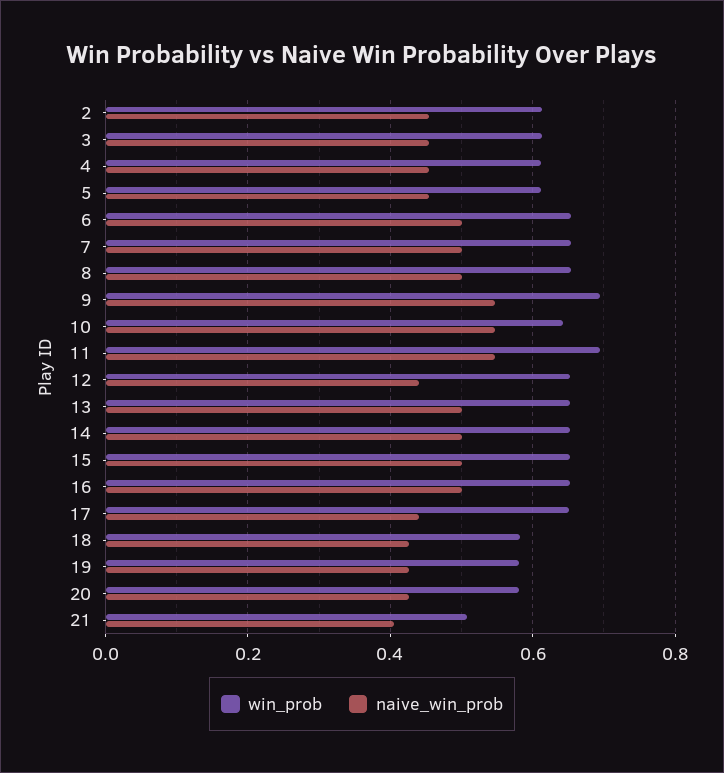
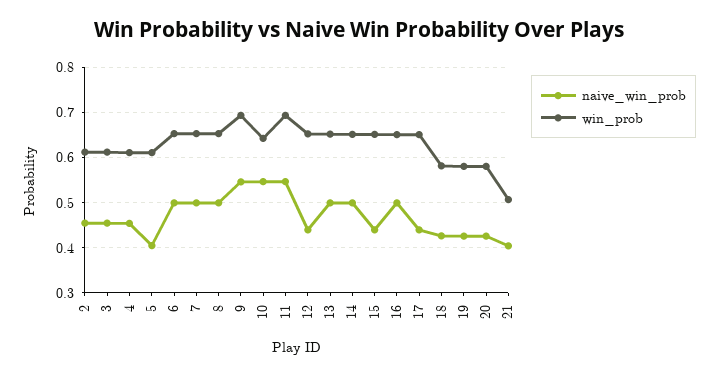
  {
    "win_prob": {
      "2": 0.62,
      "3": 0.62,
      "4": 0.62,
      "5": 0.62,
      "6": 0.66,
      "7": 0.66,
      "8": 0.66,
      "9": 0.7,
      "10": 0.64,
      "11": 0.7,
      "12": 0.66,
      "13": 0.66,
      "14": 0.66,
      "15": 0.66,
      "16": 0.66,
      "17": 0.66,
      "18": 0.58,
      "19": 0.58,
      "20": 0.58,
      "21": 0.5
    },
    "naive_win_prob": {
      "2": 0.46,
      "3": 0.46,
      "4": 0.46,
-     "5": 0.46,
+     "5": 0.4,
      "6": 0.5,
      "7": 0.5,
      "8": 0.5,
      "9": 0.54,
      "10": 0.54,
      "11": 0.54,
      "12": 0.44,
      "13": 0.5,
      "14": 0.5,
-     "15": 0.5,
+     "15": 0.44,
      "16": 0.5,
      "17": 0.44,
      "18": 0.42,
      "19": 0.42,
      "20": 0.42,
      "21": 0.4
    }
  }

